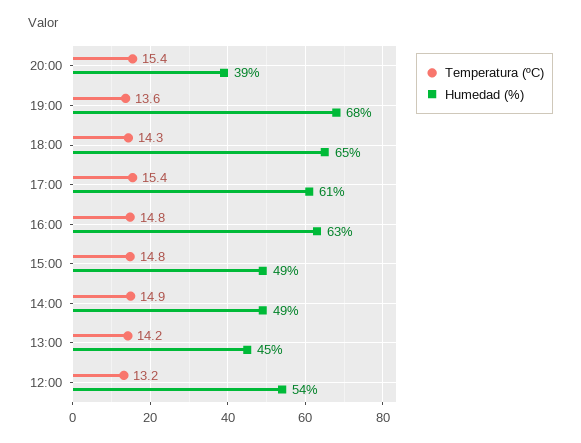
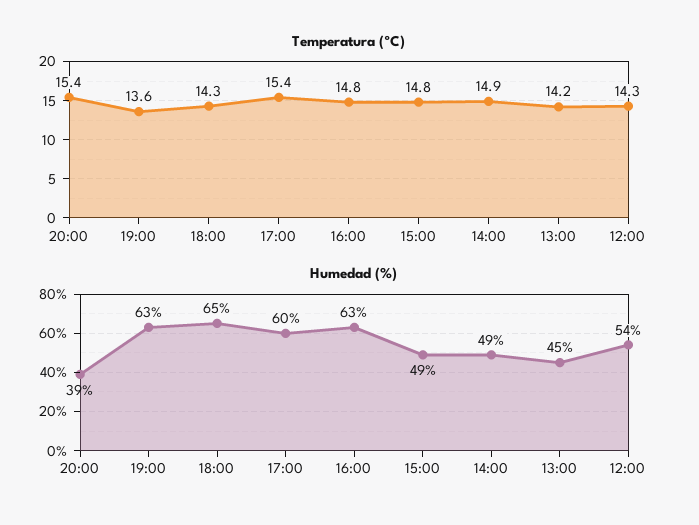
  {
    "Temperatura (ºC)": {
      "20:00": 15.4,
      "19:00": 13.6,
      "18:00": 14.3,
      "17:00": 15.4,
      "16:00": 14.8,
      "15:00": 14.8,
      "14:00": 14.9,
      "13:00": 14.2,
-     "12:00": 13.2
+     "12:00": 14.3
    },
    "Humedad (%)": {
      "20:00": 39,
-     "19:00": 68,
+     "19:00": 63,
      "18:00": 65,
-     "17:00": 61,
+     "17:00": 60,
      "16:00": 63,
      "15:00": 49,
      "14:00": 49,
      "13:00": 45,
      "12:00": 54
    }
  }

